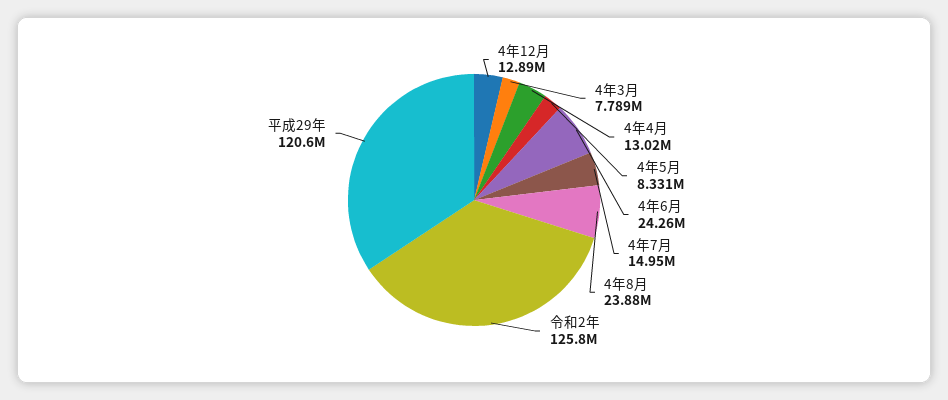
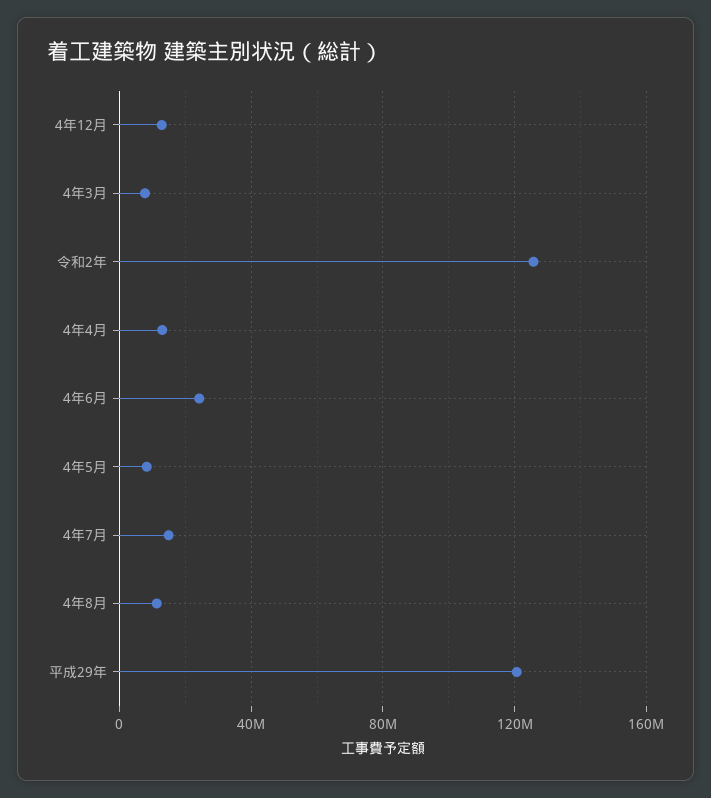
  {
    "4年12月": 12890000,
    "4年3月": 7789000,
    "4年4月": 13020000,
    "4年5月": 8331000,
    "4年6月": 24260000,
    "4年7月": 14950000,
-   "4年8月": 23880000,
+   "4年8月": 10000000,
    "令和2年": 125800000,
    "平成29年": 120600000
  }

